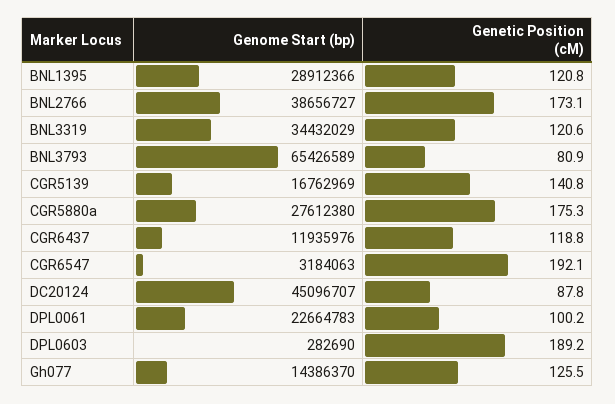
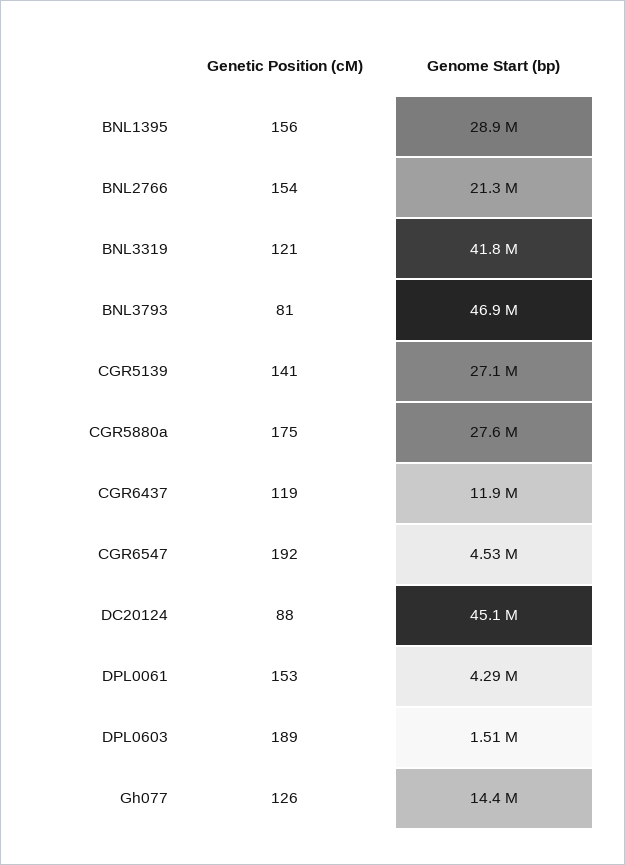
  {
    "Genome Start (bp)": {
      "BNL1395": 28912366,
-     "BNL2766": 38656727,
+     "BNL2766": 21300000,
-     "BNL3319": 34432029,
+     "BNL3319": 41800000,
-     "BNL3793": 65426589,
+     "BNL3793": 46900000,
-     "CGR5139": 16762969,
+     "CGR5139": 27100000,
      "CGR5880a": 27612380,
      "CGR6437": 11935976,
-     "CGR6547": 3184063,
+     "CGR6547": 4530000,
      "DC20124": 45096707,
-     "DPL0061": 22664783,
+     "DPL0061": 4290000,
-     "DPL0603": 282690,
+     "DPL0603": 1510000,
      "Gh077": 14386370
    },
    "Genetic Position (cM)": {
-     "BNL1395": 120.8,
+     "BNL1395": 156,
-     "BNL2766": 173.1,
+     "BNL2766": 154,
      "BNL3319": 120.6,
      "BNL3793": 80.9,
      "CGR5139": 140.8,
      "CGR5880a": 175.3,
      "CGR6437": 118.8,
      "CGR6547": 192.1,
      "DC20124": 87.8,
-     "DPL0061": 100.2,
+     "DPL0061": 153,
      "DPL0603": 189.2,
      "Gh077": 125.5
    }
  }

